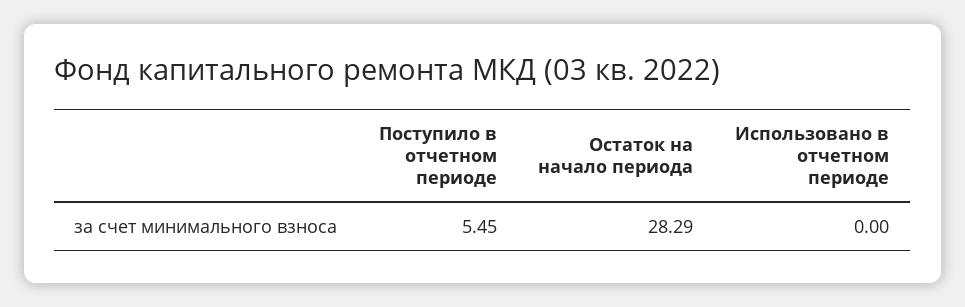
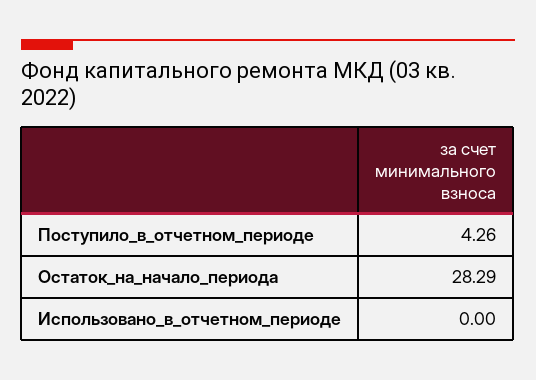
  {
-   "Поступило в отчетном периоде": 5.45,
+   "Поступило в отчетном периоде": 4.26,
    "Остаток на начало периода": 28.29,
    "Использовано в отчетном периоде": 0
  }

